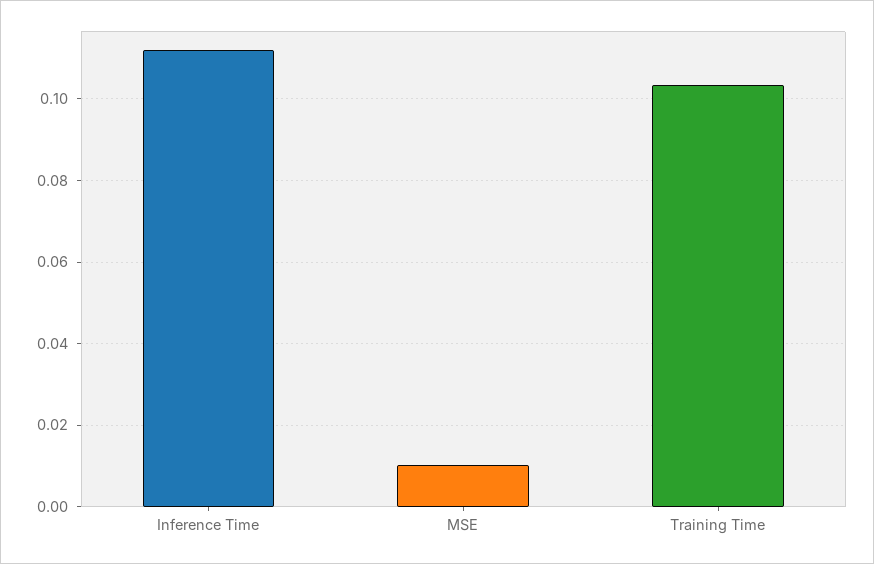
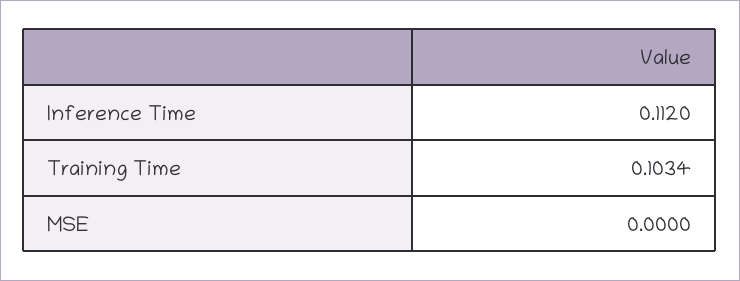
  {
    "Inference Time": 0.112,
-   "MSE": 0.01,
+   "MSE": 0,
    "Training Time": 0.1034
  }

